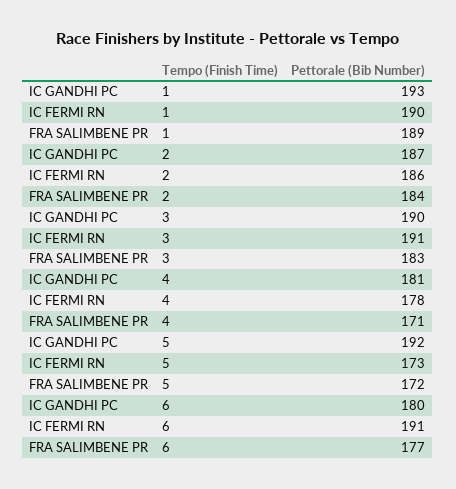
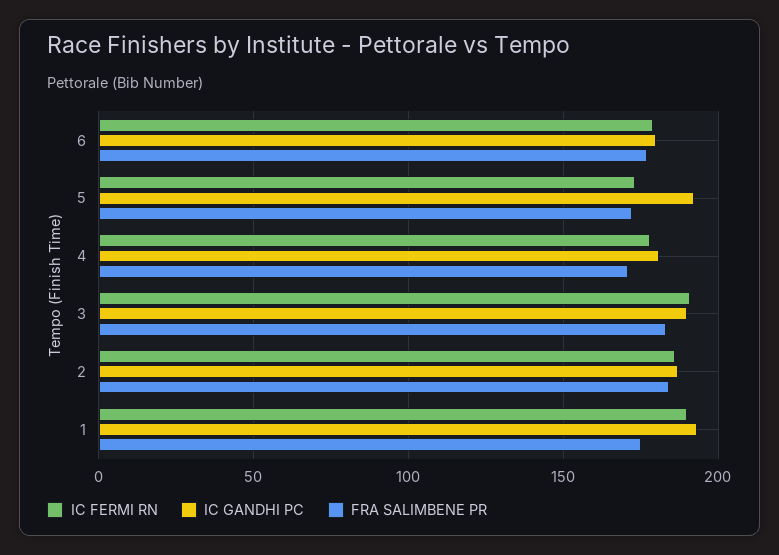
  {
    "IC GANDHI PC": {
      "1": 193,
      "2": 187,
      "3": 190,
      "4": 181,
      "5": 192,
      "6": 180
    },
    "IC FERMI RN": {
      "1": 190,
      "2": 186,
      "3": 191,
      "4": 178,
      "5": 173,
-     "6": 191
+     "6": 180
    },
    "FRA SALIMBENE PR": {
-     "1": 189,
+     "1": 175,
      "2": 184,
      "3": 183,
      "4": 171,
      "5": 172,
      "6": 177
    }
  }

